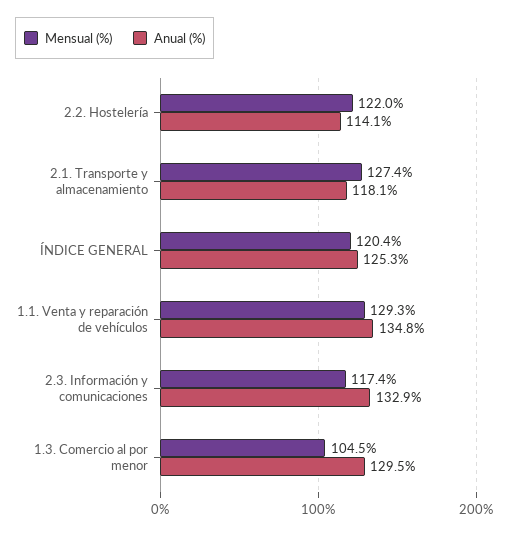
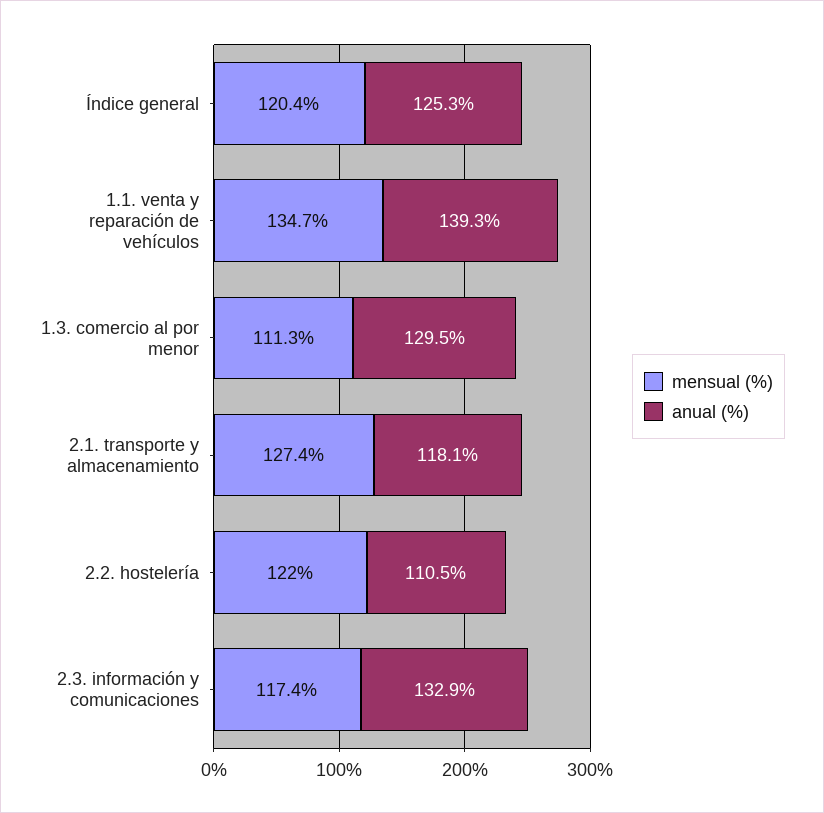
  {
    "Mensual (%)": {
      "2.2. Hostelería": 122,
      "2.1. Transporte y almacenamiento": 127.4,
      "ÍNDICE GENERAL": 120.4,
-     "1.1. Venta y reparación de vehículos": 129.3,
+     "1.1. Venta y reparación de vehículos": 134.7,
      "2.3. Información y comunicaciones": 117.4,
-     "1.3. Comercio al por menor": 104.5
+     "1.3. Comercio al por menor": 111.3
    },
    "Anual (%)": {
-     "2.2. Hostelería": 114.1,
+     "2.2. Hostelería": 110.5,
      "2.1. Transporte y almacenamiento": 118.1,
      "ÍNDICE GENERAL": 125.3,
-     "1.1. Venta y reparación de vehículos": 134.8,
+     "1.1. Venta y reparación de vehículos": 139.3,
      "2.3. Información y comunicaciones": 132.9,
      "1.3. Comercio al por menor": 129.5
    }
  }

